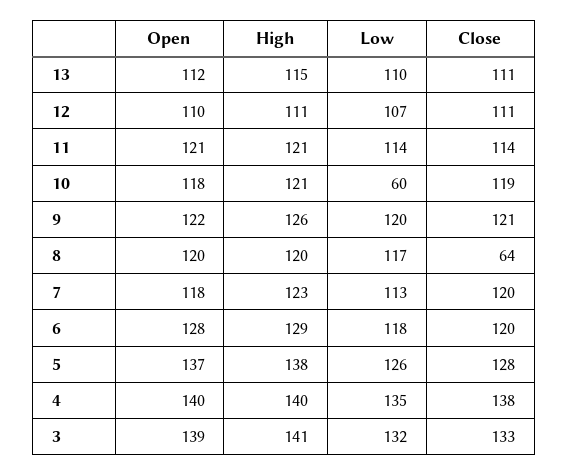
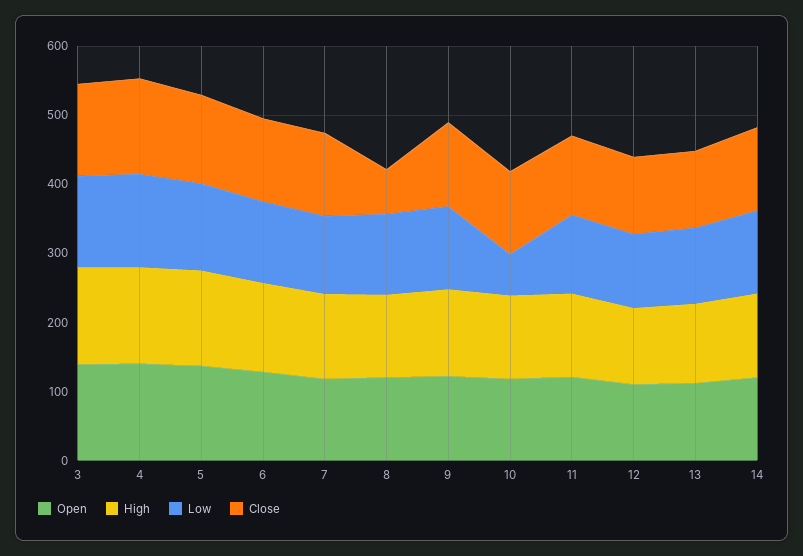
  {
    "Open": {
      "13": 112,
      "12": 110,
      "11": 121,
      "10": 118,
      "9": 122,
      "8": 120,
      "7": 118,
      "6": 128,
      "5": 137,
      "4": 140,
-     "3": 139
+     "3": 139,
+     "14": 120
    },
    "High": {
      "13": 115,
      "12": 111,
      "11": 121,
      "10": 121,
      "9": 126,
      "8": 120,
      "7": 123,
      "6": 129,
      "5": 138,
      "4": 140,
-     "3": 141
+     "3": 141,
+     "14": 120
    },
    "Low": {
      "13": 110,
      "12": 107,
      "11": 114,
      "10": 60,
      "9": 120,
      "8": 117,
      "7": 113,
      "6": 118,
      "5": 126,
      "4": 135,
-     "3": 132
+     "3": 132,
+     "14": 120
    },
    "Close": {
      "13": 111,
      "12": 111,
      "11": 114,
      "10": 119,
      "9": 121,
      "8": 64,
      "7": 120,
      "6": 120,
      "5": 128,
      "4": 138,
-     "3": 133
+     "3": 133,
+     "14": 120
    }
  }

